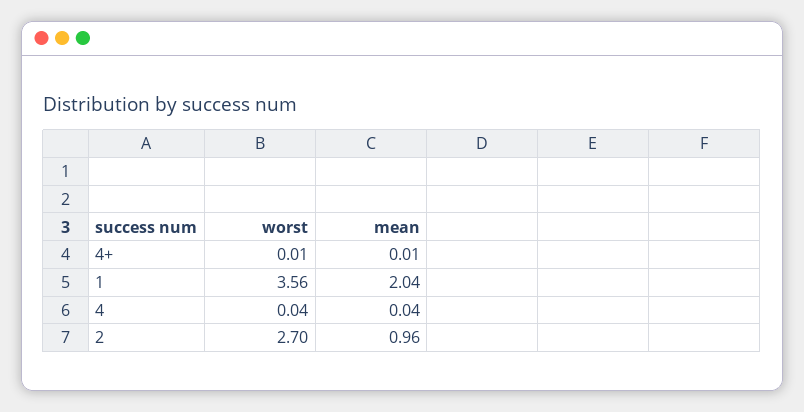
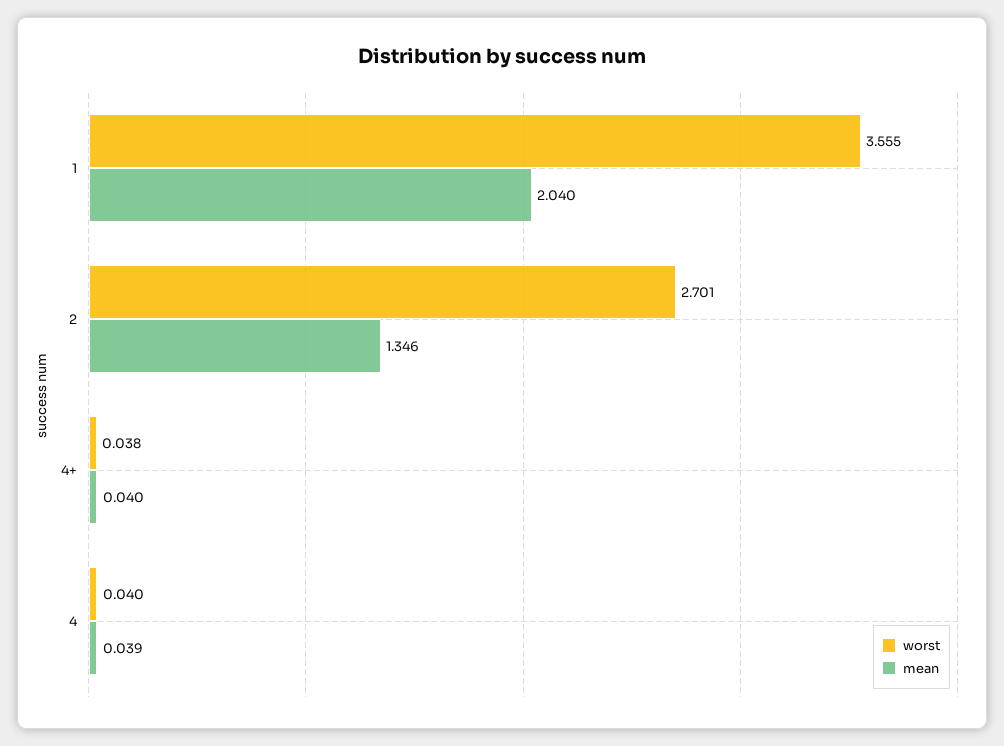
  {
    "worst": {
-     "4+": 0.01,
+     "4+": 0.038,
      "1": 3.555,
      "4": 0.04,
      "2": 2.701
    },
    "mean": {
-     "4+": 0.01,
+     "4+": 0.04,
      "1": 2.04,
      "4": 0.039,
-     "2": 0.96
+     "2": 1.346
    }
  }

